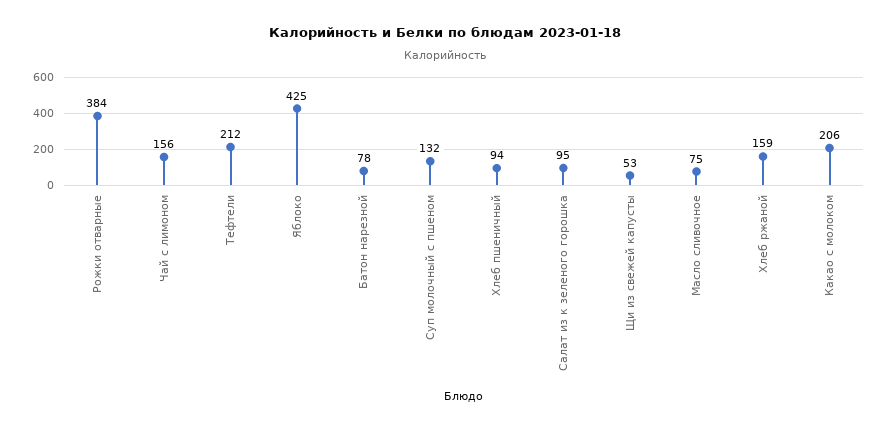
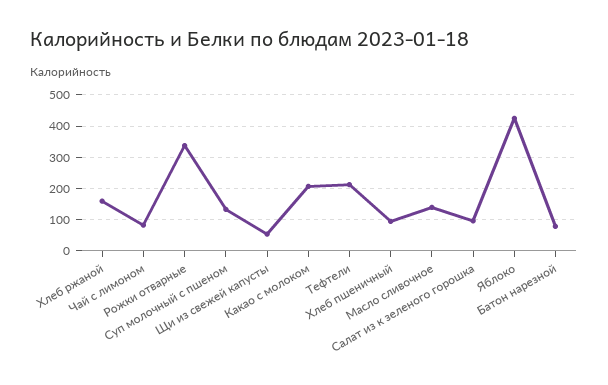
  {
-   "Рожки отварные": 384,
+   "Рожки отварные": 340,
-   "Чай с лимоном": 156,
+   "Чай с лимоном": 80,
    "Тефтели": 212,
    "Яблоко": 425,
    "Батон нарезной": 78,
    "Суп молочный с пшеном": 132,
    "Хлеб пшеничный": 94,
    "Салат из к зеленого горошка": 95,
    "Щи из свежей капусты": 53,
-   "Масло сливочное": 75,
+   "Масло сливочное": 140,
    "Хлеб ржаной": 159,
    "Какао с молоком": 206
  }

